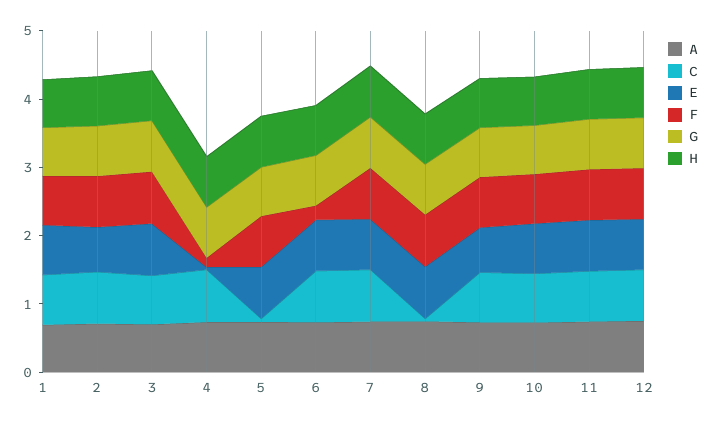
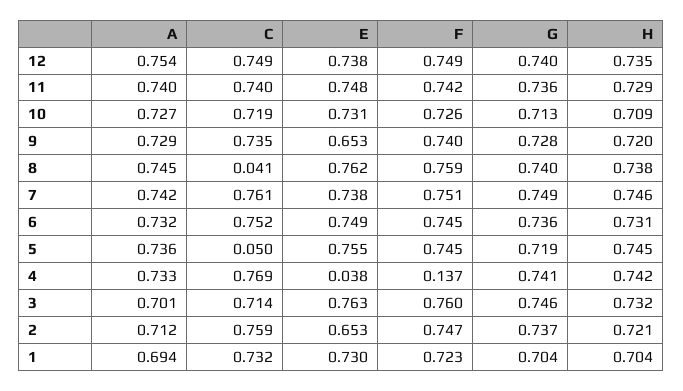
  {
    "A": {
      "1": 0.694,
      "2": 0.712,
      "3": 0.701,
      "4": 0.733,
      "5": 0.736,
      "6": 0.732,
      "7": 0.742,
      "8": 0.745,
      "9": 0.729,
      "10": 0.727,
      "11": 0.74,
      "12": 0.754
    },
    "C": {
      "1": 0.732,
      "2": 0.759,
      "3": 0.714,
      "4": 0.769,
      "5": 0.05,
      "6": 0.752,
      "7": 0.761,
      "8": 0.041,
      "9": 0.735,
      "10": 0.719,
      "11": 0.74,
      "12": 0.749
    },
    "E": {
      "1": 0.73,
      "2": 0.653,
      "3": 0.763,
      "4": 0.038,
      "5": 0.755,
      "6": 0.749,
      "7": 0.738,
      "8": 0.762,
      "9": 0.653,
      "10": 0.731,
      "11": 0.748,
      "12": 0.738
    },
    "F": {
      "1": 0.723,
      "2": 0.747,
      "3": 0.76,
      "4": 0.137,
      "5": 0.745,
-     "6": 0.2,
+     "6": 0.745,
      "7": 0.751,
      "8": 0.759,
      "9": 0.74,
      "10": 0.726,
      "11": 0.742,
      "12": 0.749
    },
    "G": {
      "1": 0.704,
      "2": 0.737,
      "3": 0.746,
      "4": 0.741,
      "5": 0.719,
      "6": 0.736,
      "7": 0.749,
      "8": 0.74,
      "9": 0.728,
      "10": 0.713,
      "11": 0.736,
      "12": 0.74
    },
    "H": {
      "1": 0.704,
      "2": 0.721,
      "3": 0.732,
      "4": 0.742,
      "5": 0.745,
      "6": 0.731,
      "7": 0.746,
      "8": 0.738,
      "9": 0.72,
      "10": 0.709,
      "11": 0.729,
      "12": 0.735
    }
  }

